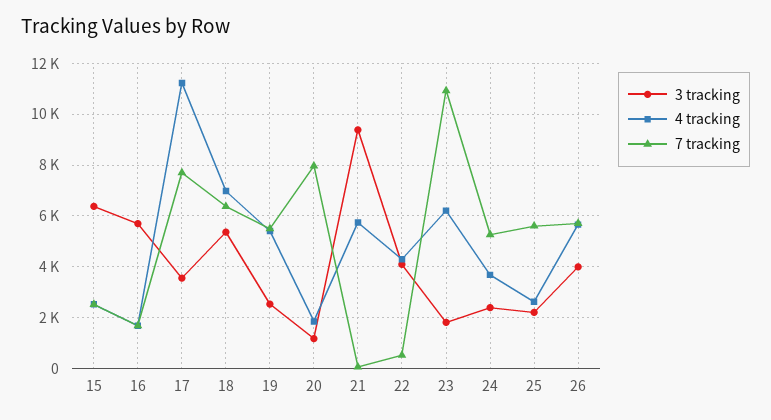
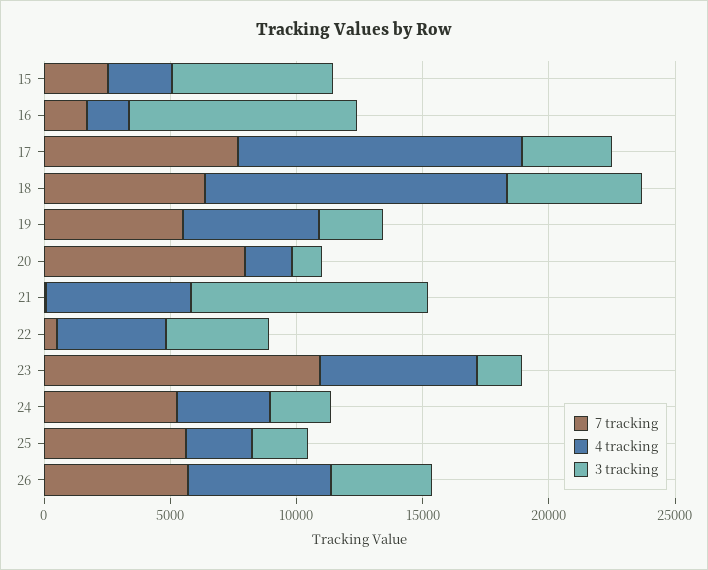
  {
    "3 tracking": {
      "15": 6500,
-     "16": 5750,
+     "16": 9000,
      "17": 3500,
      "18": 5250,
      "19": 2500,
      "20": 1250,
      "21": 9500,
      "22": 4000,
      "23": 1750,
      "24": 2500,
      "25": 2250,
      "26": 4000
    },
    "4 tracking": {
      "15": 2500,
      "16": 1750,
      "17": 11250,
-     "18": 7000,
+     "18": 12000,
      "19": 5500,
      "20": 1750,
      "21": 5750,
      "22": 4250,
      "23": 6250,
      "24": 3750,
      "25": 2500,
      "26": 5750
    },
    "7 tracking": {
      "15": 2500,
      "16": 1750,
      "17": 7750,
      "18": 6250,
      "19": 5500,
      "20": 8000,
      "21": 0,
      "22": 500,
      "23": 11000,
      "24": 5250,
      "25": 5500,
      "26": 5750
    }
  }

